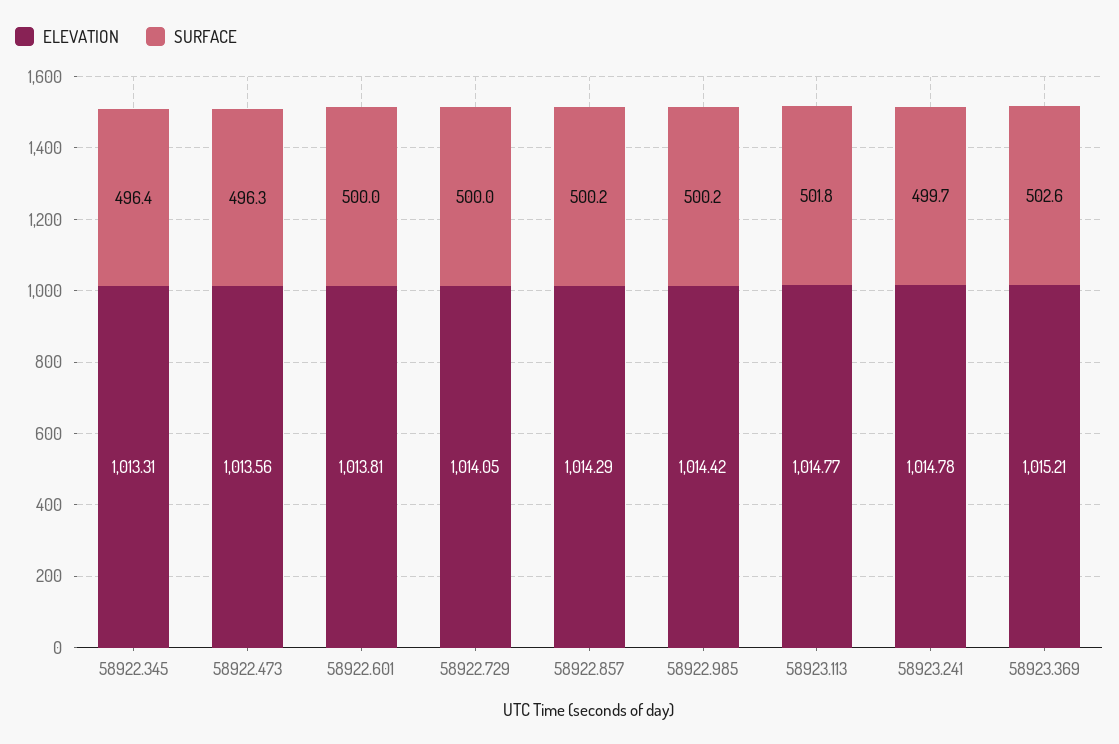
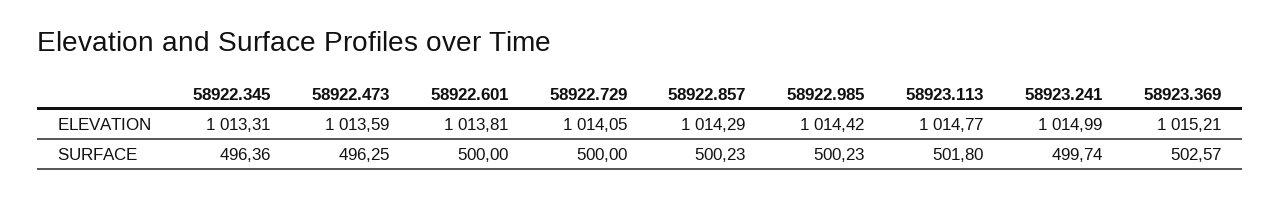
  {
    "ELEVATION": {
      "58922.345": 1013.31,
-     "58922.473": 1013.56,
+     "58922.473": 1013.59,
      "58922.601": 1013.81,
      "58922.729": 1014.05,
      "58922.857": 1014.29,
      "58922.985": 1014.42,
      "58923.113": 1014.77,
-     "58923.241": 1014.78,
+     "58923.241": 1014.99,
      "58923.369": 1015.21
    },
    "SURFACE": {
      "58922.345": 496.36,
      "58922.473": 496.25,
      "58922.601": 500,
      "58922.729": 500,
      "58922.857": 500.23,
      "58922.985": 500.23,
      "58923.113": 501.8,
      "58923.241": 499.74,
      "58923.369": 502.57
    }
  }

